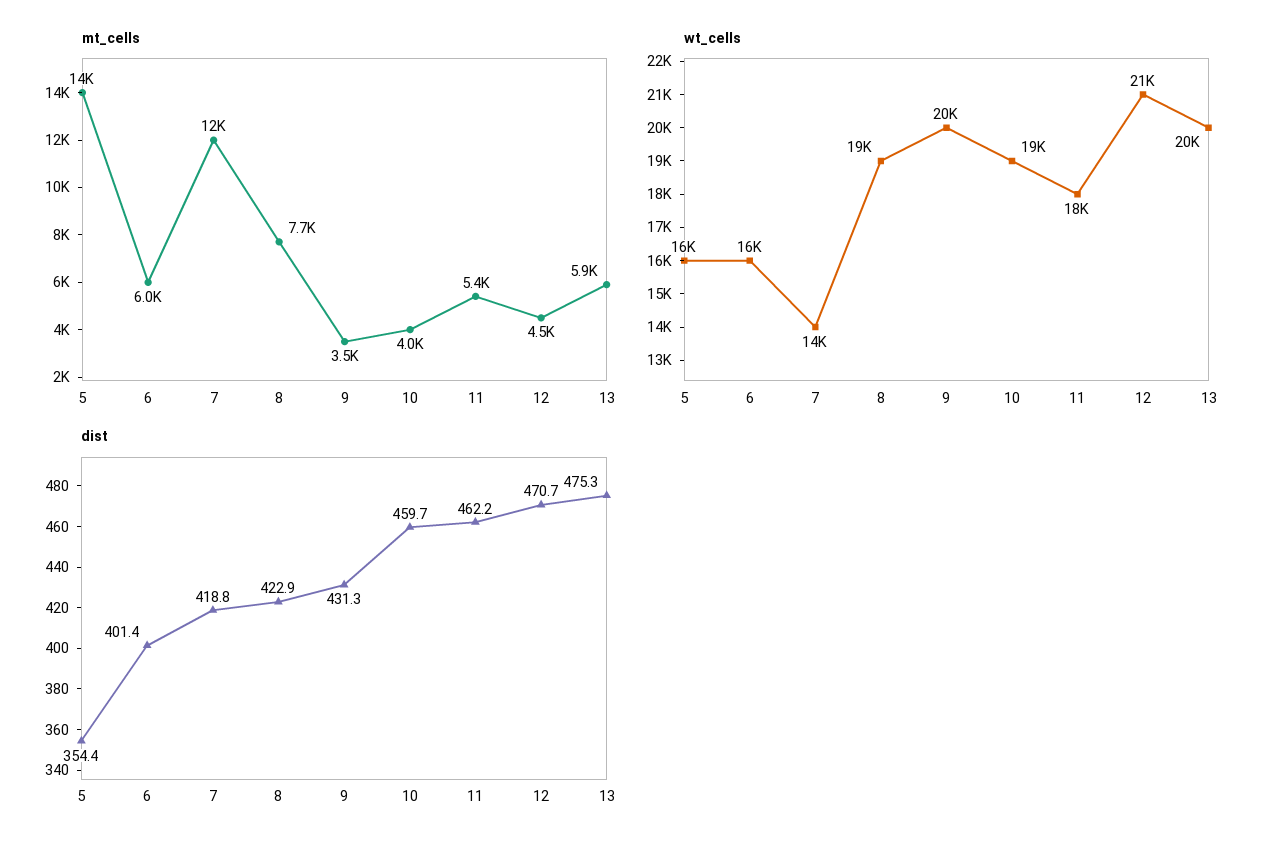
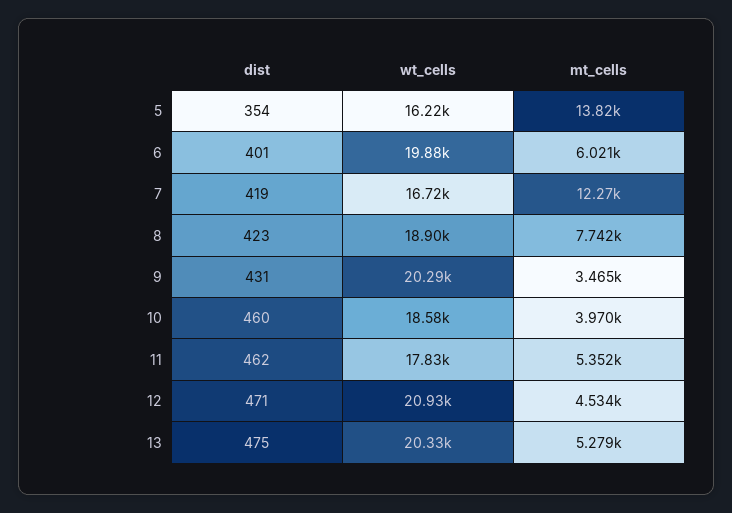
  {
    "mt_cells": {
      "5": 13820,
      "6": 6021,
      "7": 12270,
      "8": 7742,
      "9": 3465,
      "10": 3970,
      "11": 5352,
      "12": 4534,
-     "13": 5900
+     "13": 5279
    },
    "wt_cells": {
      "5": 16220,
-     "6": 16000,
+     "6": 19880,
-     "7": 14000,
+     "7": 16720,
      "8": 18900,
      "9": 20290,
      "10": 18580,
      "11": 17830,
      "12": 20930,
      "13": 20330
    },
    "dist": {
      "5": 354.4,
      "6": 401.4,
      "7": 418.8,
      "8": 422.9,
      "9": 431.3,
      "10": 459.7,
      "11": 462.2,
      "12": 470.7,
      "13": 475.3
    }
  }

